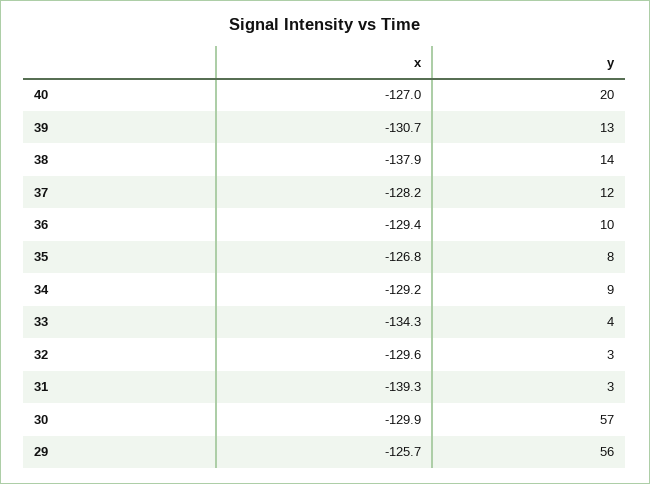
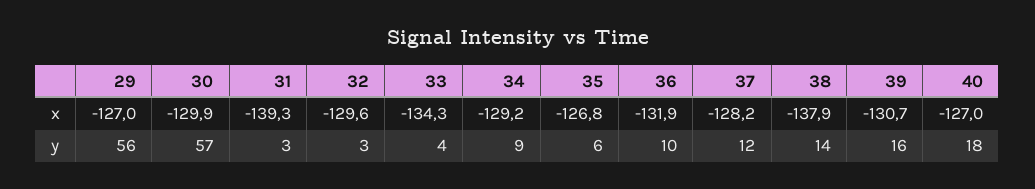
  {
    "x": {
      "40": -127,
      "39": -130.7,
      "38": -137.9,
      "37": -128.2,
-     "36": -129.4,
+     "36": -131.9,
      "35": -126.8,
      "34": -129.2,
      "33": -134.3,
      "32": -129.6,
      "31": -139.3,
      "30": -129.9,
-     "29": -125.7
+     "29": -127
    },
    "y": {
-     "40": 20,
+     "40": 18,
-     "39": 13,
+     "39": 16,
      "38": 14,
      "37": 12,
      "36": 10,
-     "35": 8,
+     "35": 6,
      "34": 9,
      "33": 4,
      "32": 3,
      "31": 3,
      "30": 57,
      "29": 56
    }
  }

